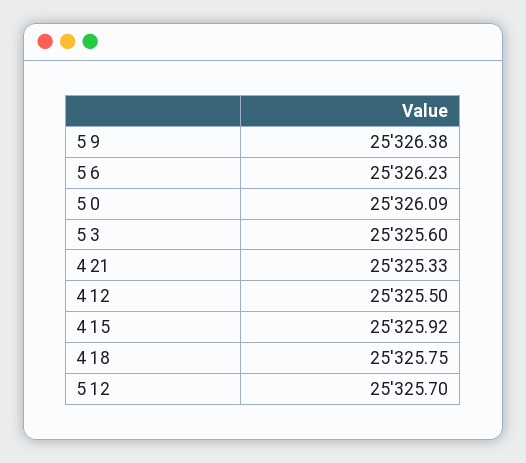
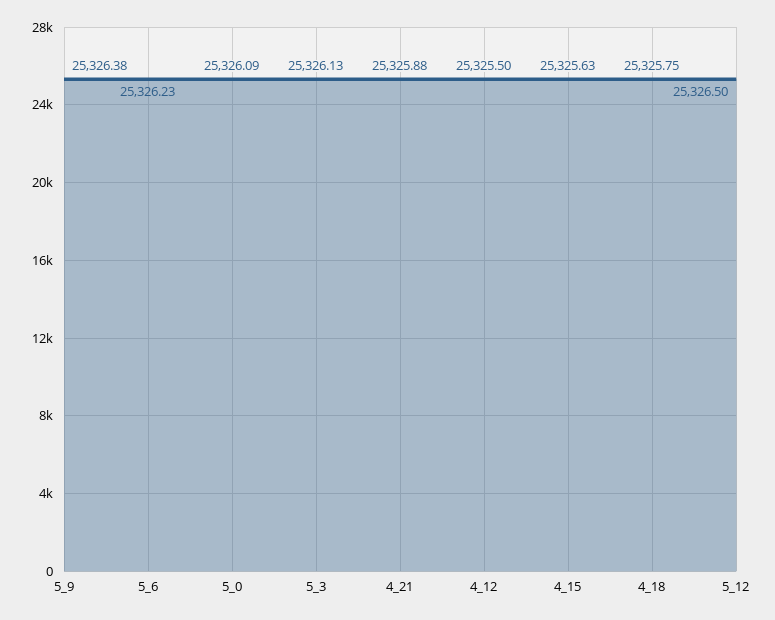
  {
    "5 9": 25326.38,
    "5 6": 25326.23,
    "5 0": 25326.09,
-   "5 3": 25325.6,
+   "5 3": 25326.13,
-   "4 21": 25325.33,
+   "4 21": 25325.88,
    "4 12": 25325.5,
-   "4 15": 25325.92,
+   "4 15": 25325.63,
    "4 18": 25325.75,
-   "5 12": 25325.7
+   "5 12": 25326.5
  }

